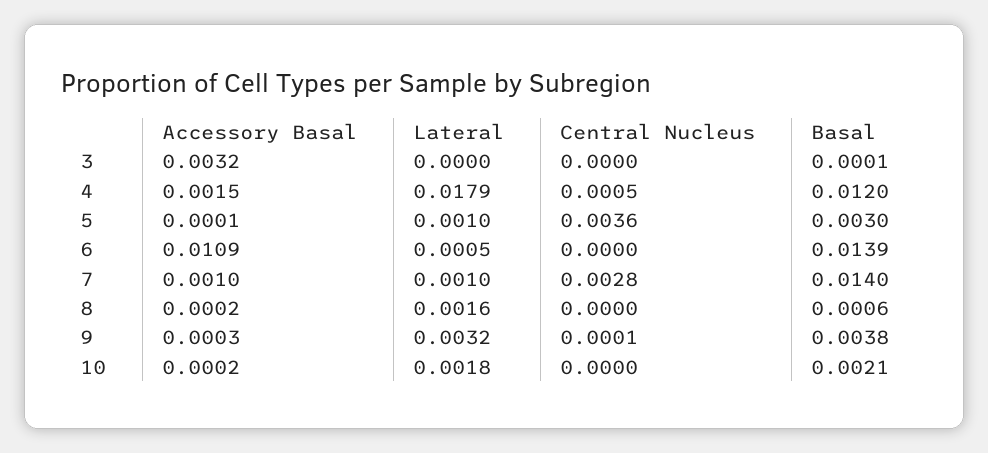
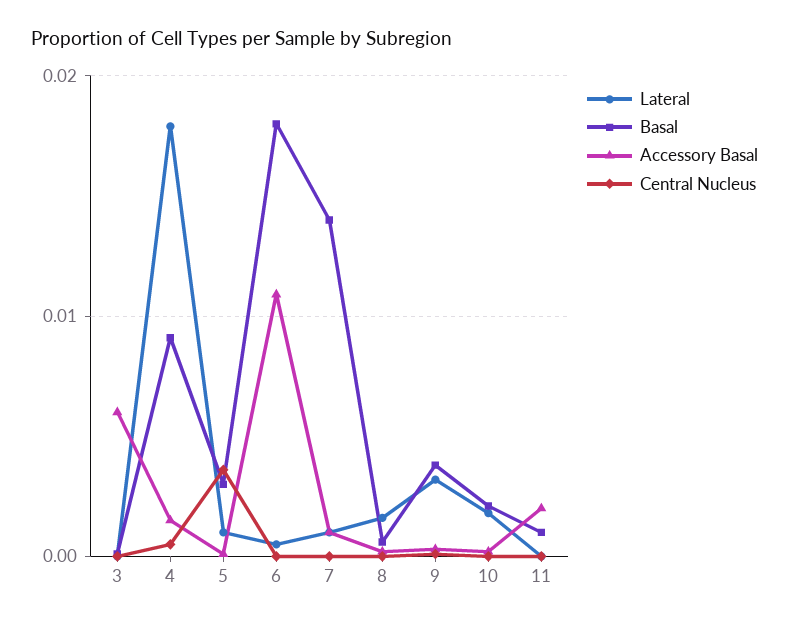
  {
    "Accessory Basal": {
-     "3": 0.0032,
+     "3": 0.006,
      "4": 0.0015,
      "5": 0.0001,
      "6": 0.0109,
      "7": 0.001,
      "8": 0.0002,
      "9": 0.0003,
-     "10": 0.0002
+     "10": 0.0002,
+     "11": 0.002
    },
    "Lateral": {
      "3": 0,
      "4": 0.0179,
      "5": 0.001,
      "6": 0.0005,
      "7": 0.001,
      "8": 0.0016,
      "9": 0.0032,
-     "10": 0.0018
+     "10": 0.0018,
+     "11": 0
    },
    "Central Nucleus": {
      "3": 0,
      "4": 0.0005,
      "5": 0.0036,
      "6": 0,
-     "7": 0.0028,
+     "7": 0,
      "8": 0,
      "9": 0.0001,
-     "10": 0
+     "10": 0,
+     "11": 0
    },
    "Basal": {
      "3": 0.0001,
-     "4": 0.012,
+     "4": 0.009,
      "5": 0.003,
-     "6": 0.0139,
+     "6": 0.018,
      "7": 0.014,
      "8": 0.0006,
      "9": 0.0038,
-     "10": 0.0021
+     "10": 0.0021,
+     "11": 0.001
    }
  }

